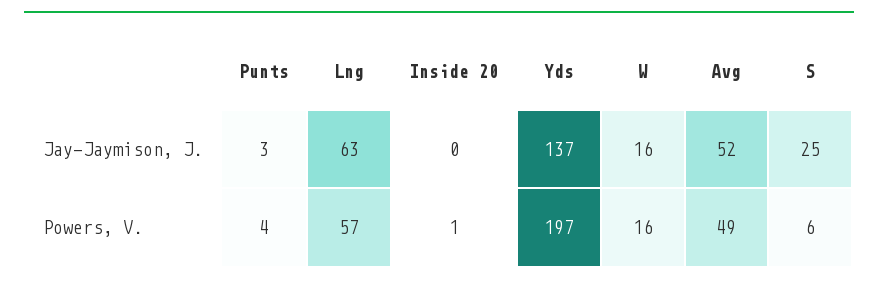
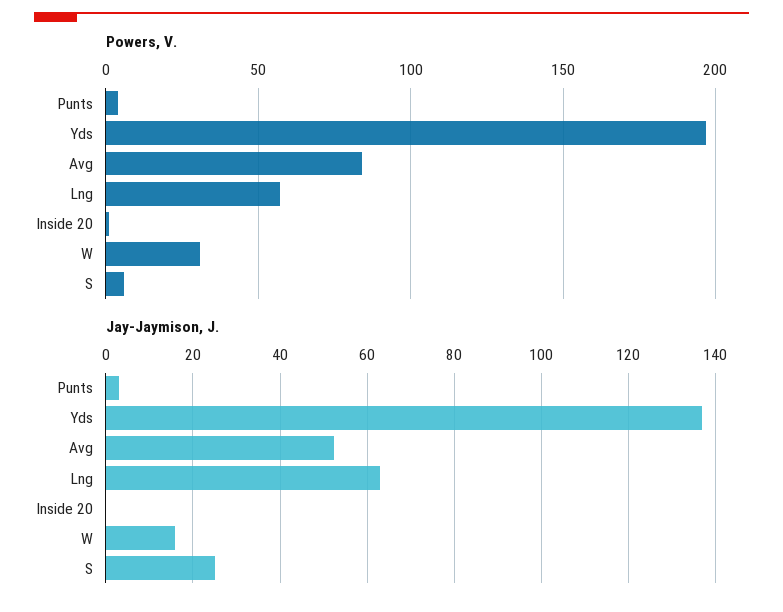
  {
    "Jay-Jaymison, J.": {
      "Punts": 3,
      "Lng": 63,
      "Inside 20": 0,
      "Yds": 137,
      "W": 16,
      "Avg": 52,
      "S": 25
    },
    "Powers, V.": {
      "Punts": 4,
      "Lng": 57,
      "Inside 20": 1,
      "Yds": 197,
-     "W": 16,
+     "W": 30,
-     "Avg": 49,
+     "Avg": 85,
      "S": 6
    }
  }

